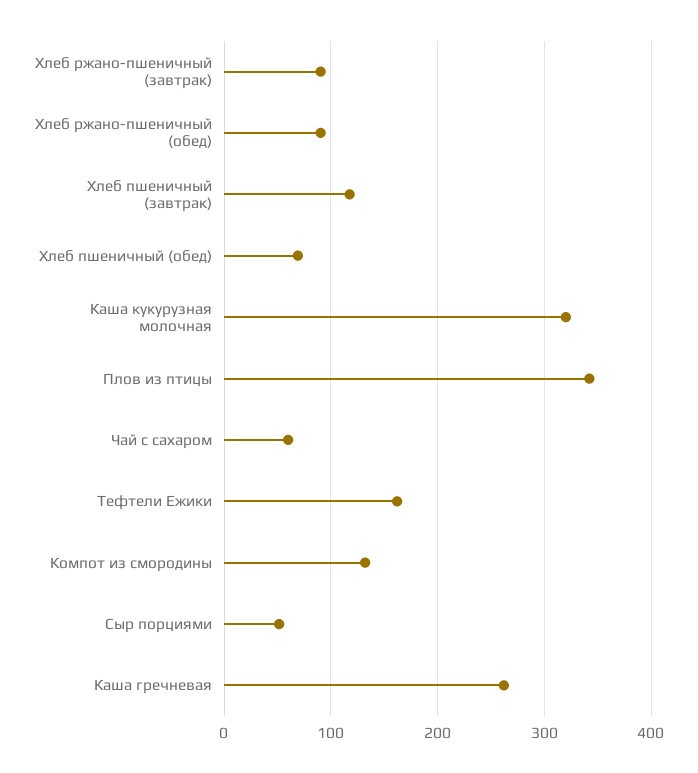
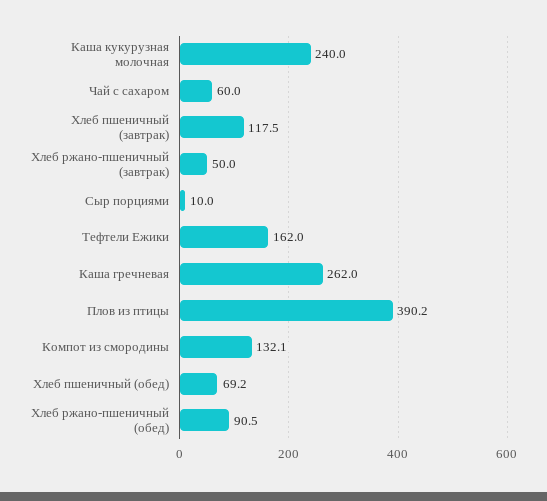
  {
-   "Хлеб ржано-пшеничный (завтрак)": 90,
+   "Хлеб ржано-пшеничный (завтрак)": 50,
    "Хлеб ржано-пшеничный (обед)": 90.5,
    "Хлеб пшеничный (завтрак)": 117.5,
    "Хлеб пшеничный (обед)": 69.2,
-   "Каша кукурузная молочная": 320,
+   "Каша кукурузная молочная": 240,
-   "Плов из птицы": 340,
+   "Плов из птицы": 390.2,
    "Чай с сахаром": 60,
    "Тефтели Ежики": 162,
    "Компот из смородины": 132.1,
-   "Сыр порциями": 50,
+   "Сыр порциями": 10,
    "Каша гречневая": 262
  }

